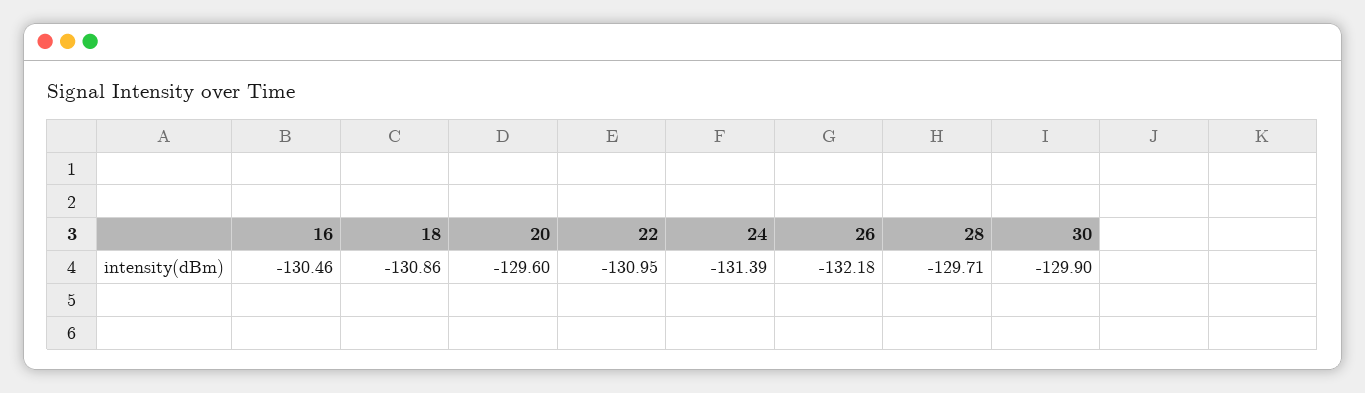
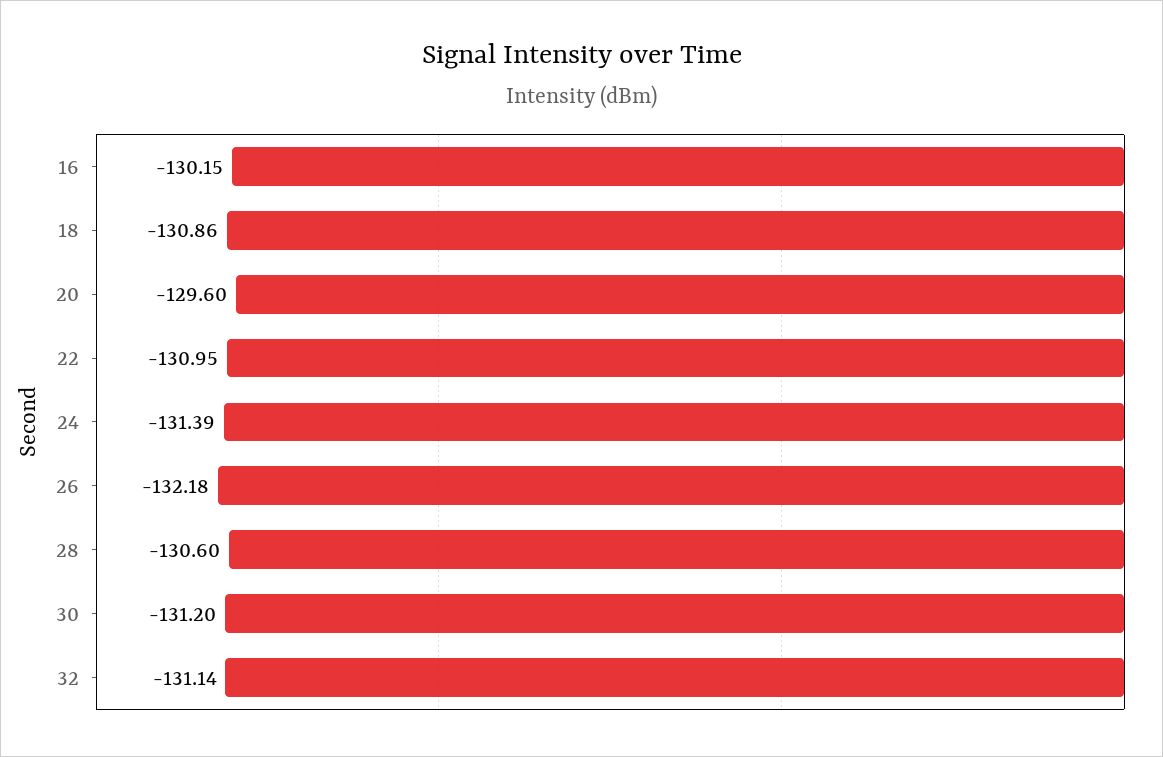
  {
-   "16": -130.46,
+   "16": -130.15,
    "18": -130.86,
    "20": -129.6,
    "22": -130.95,
    "24": -131.39,
    "26": -132.18,
-   "28": -129.71,
+   "28": -130.6,
-   "30": -129.9
+   "30": -131.2,
+   "32": -131.14
  }

